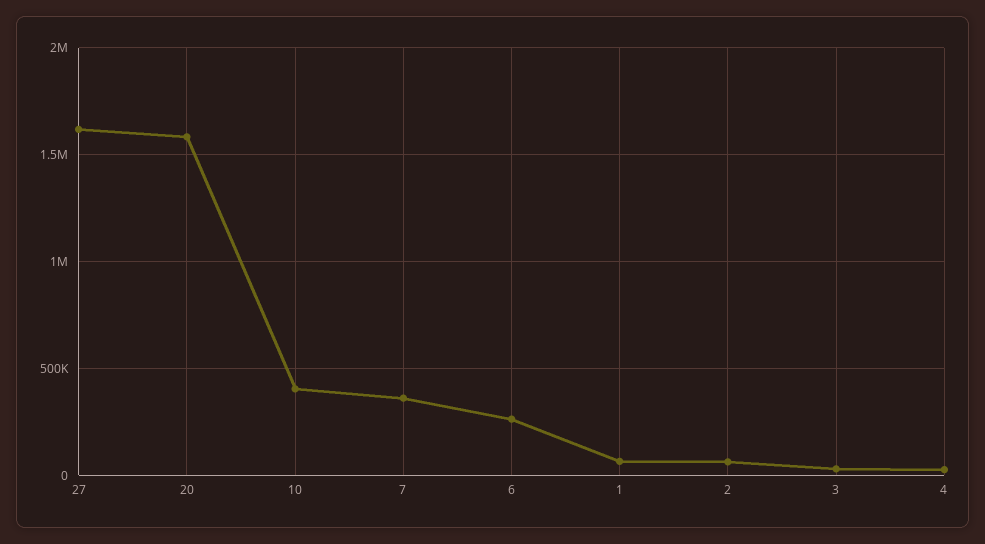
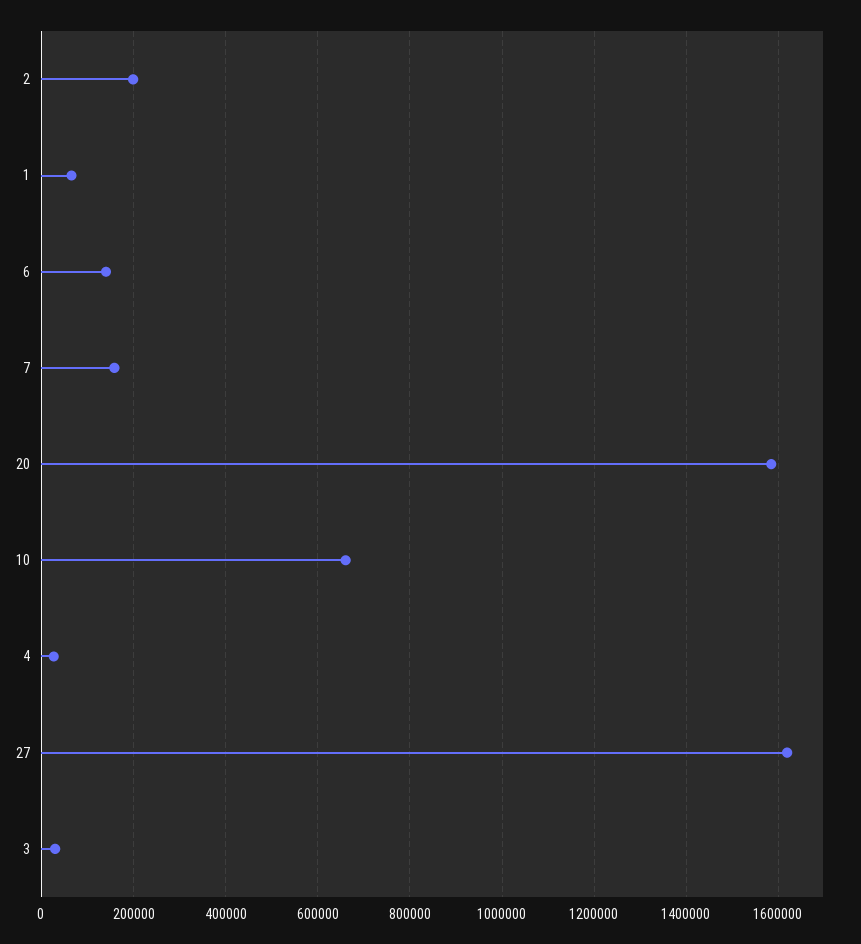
  {
    "27": 1620000,
    "20": 1580000,
-   "10": 400000,
+   "10": 660000,
-   "7": 350000,
+   "7": 160000,
-   "6": 250000,
+   "6": 140000,
    "1": 60000,
-   "2": 50000,
+   "2": 200000,
    "3": 20000,
    "4": 20000
  }

